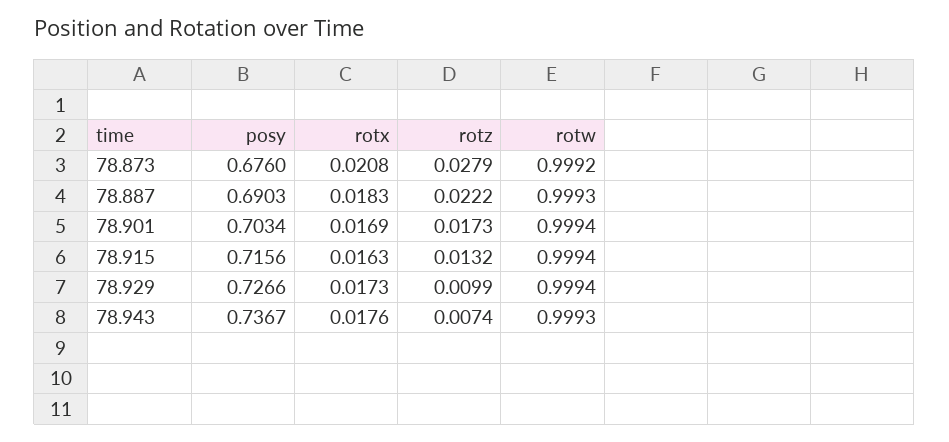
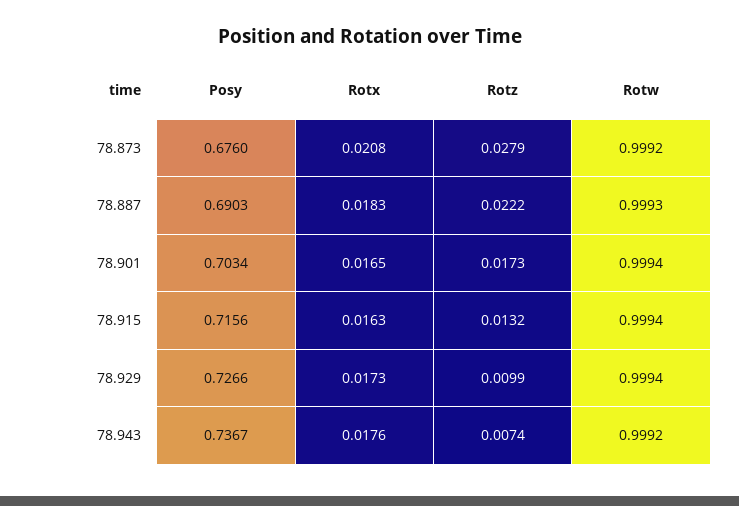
  {
    "posy": {
      "78.873": 0.676,
      "78.887": 0.6903,
      "78.901": 0.7034,
      "78.915": 0.7156,
      "78.929": 0.7266,
      "78.943": 0.7367
    },
    "rotx": {
      "78.873": 0.0208,
      "78.887": 0.0183,
-     "78.901": 0.0169,
+     "78.901": 0.0165,
      "78.915": 0.0163,
      "78.929": 0.0173,
      "78.943": 0.0176
    },
    "rotz": {
      "78.873": 0.0279,
      "78.887": 0.0222,
      "78.901": 0.0173,
      "78.915": 0.0132,
      "78.929": 0.0099,
      "78.943": 0.0074
    },
    "rotw": {
      "78.873": 0.9992,
      "78.887": 0.9993,
      "78.901": 0.9994,
      "78.915": 0.9994,
      "78.929": 0.9994,
-     "78.943": 0.9993
+     "78.943": 0.9992
    }
  }

